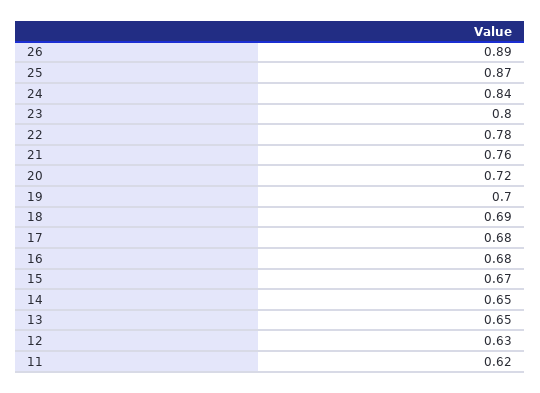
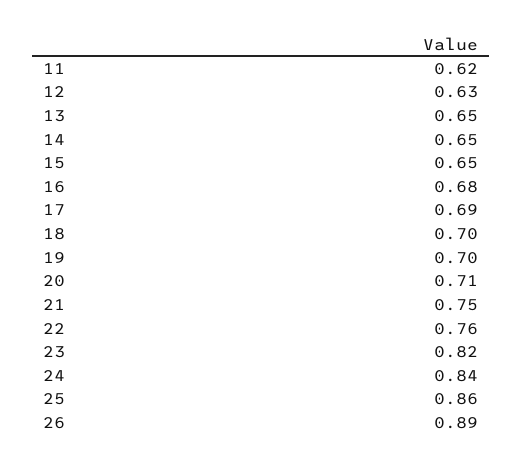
  {
    "26": 0.89,
-   "25": 0.87,
+   "25": 0.86,
    "24": 0.84,
-   "23": 0.8,
+   "23": 0.82,
-   "22": 0.78,
+   "22": 0.76,
-   "21": 0.76,
+   "21": 0.75,
-   "20": 0.72,
+   "20": 0.71,
    "19": 0.7,
-   "18": 0.69,
+   "18": 0.7,
-   "17": 0.68,
+   "17": 0.69,
    "16": 0.68,
-   "15": 0.67,
+   "15": 0.65,
    "14": 0.65,
    "13": 0.65,
    "12": 0.63,
    "11": 0.62
  }

